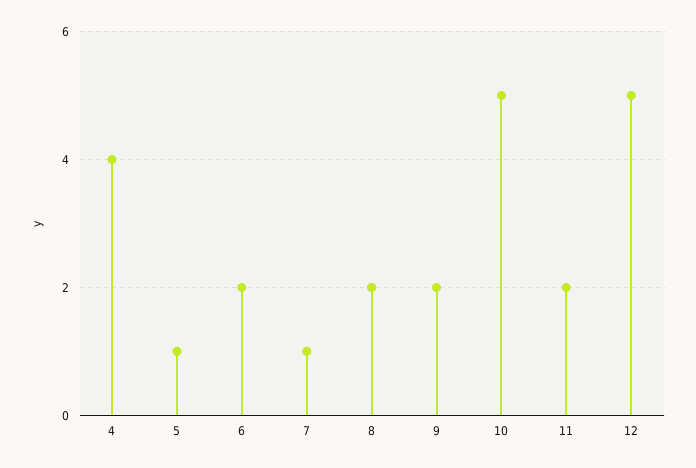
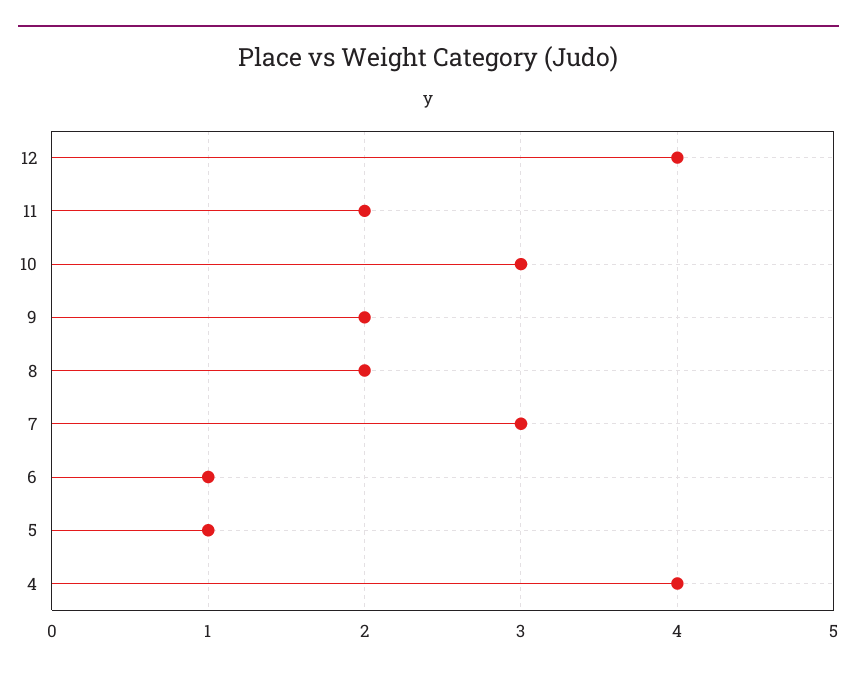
  {
    "4": 4,
    "5": 1,
-   "6": 2,
+   "6": 1,
-   "7": 1,
+   "7": 3,
    "8": 2,
    "9": 2,
-   "10": 5,
+   "10": 3,
    "11": 2,
-   "12": 5
+   "12": 4
  }

